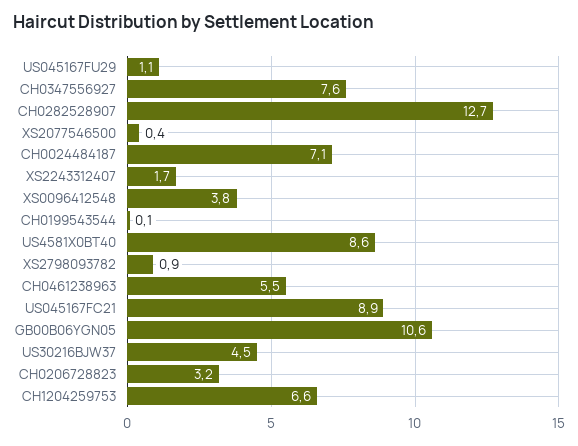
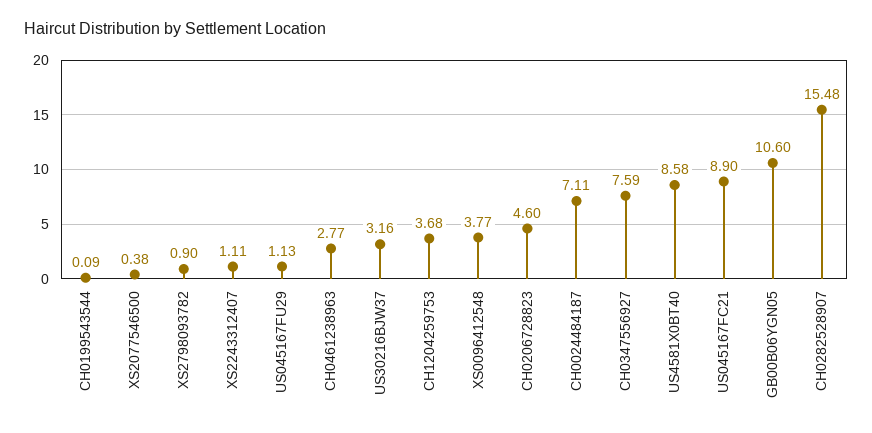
  {
    "US045167FU29": 1.13,
    "CH0347556927": 7.59,
-   "CH0282528907": 12.7,
+   "CH0282528907": 15.48,
    "XS2077546500": 0.38,
    "CH0024484187": 7.11,
-   "XS2243312407": 1.7,
+   "XS2243312407": 1.11,
    "XS0096412548": 3.77,
    "CH0199543544": 0.09,
    "US4581X0BT40": 8.58,
    "XS2798093782": 0.9,
-   "CH0461238963": 5.5,
+   "CH0461238963": 2.77,
    "US045167FC21": 8.9,
    "GB00B06YGN05": 10.6,
-   "US30216BJW37": 4.5,
+   "US30216BJW37": 3.16,
-   "CH0206728823": 3.2,
+   "CH0206728823": 4.6,
-   "CH1204259753": 6.6
+   "CH1204259753": 3.68
  }

